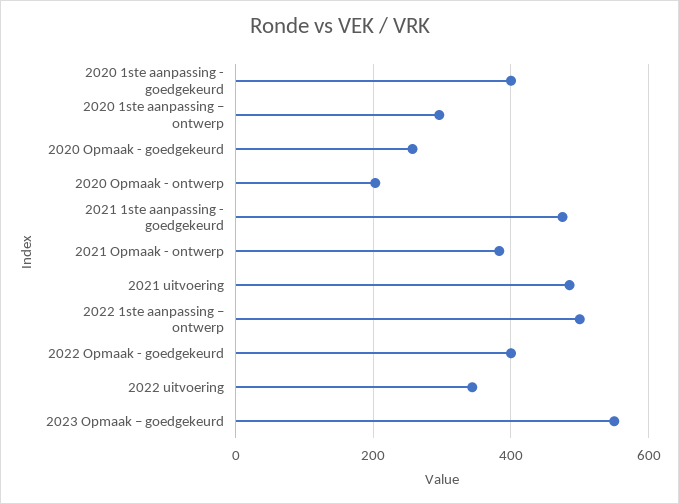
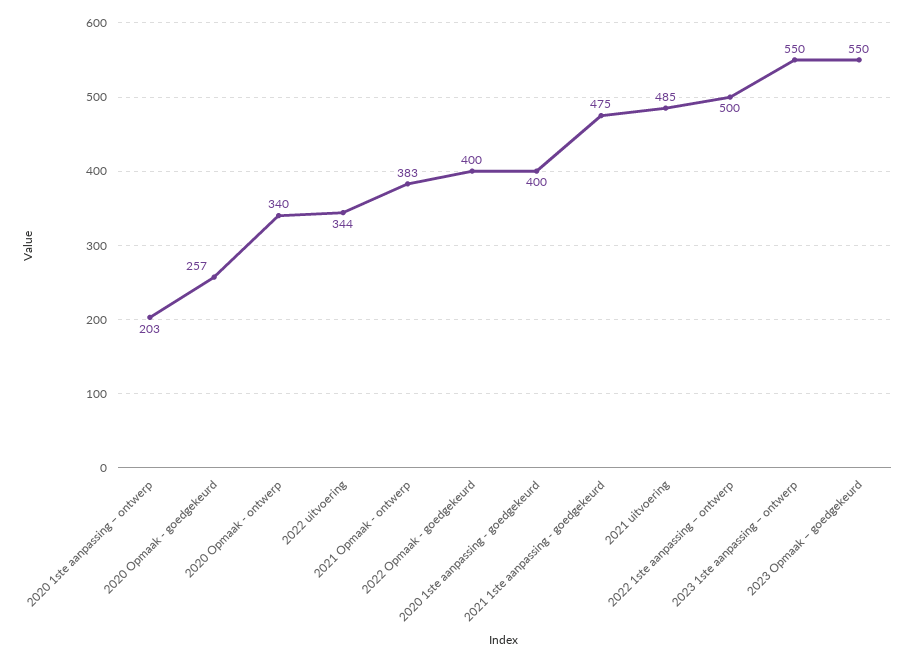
  {
    "2020 1ste aanpassing - goedgekeurd": 400,
-   "2020 1ste aanpassing – ontwerp": 300,
+   "2020 1ste aanpassing – ontwerp": 203,
    "2020 Opmaak - goedgekeurd": 257,
-   "2020 Opmaak - ontwerp": 200,
+   "2020 Opmaak - ontwerp": 340,
    "2021 1ste aanpassing - goedgekeurd": 475,
    "2021 Opmaak - ontwerp": 383,
    "2021 uitvoering": 485,
    "2022 1ste aanpassing – ontwerp": 500,
    "2022 Opmaak - goedgekeurd": 400,
    "2022 uitvoering": 344,
-   "2023 Opmaak – goedgekeurd": 550
+   "2023 Opmaak – goedgekeurd": 550,
+   "2023 1ste aanpassing – ontwerp": 550
  }

